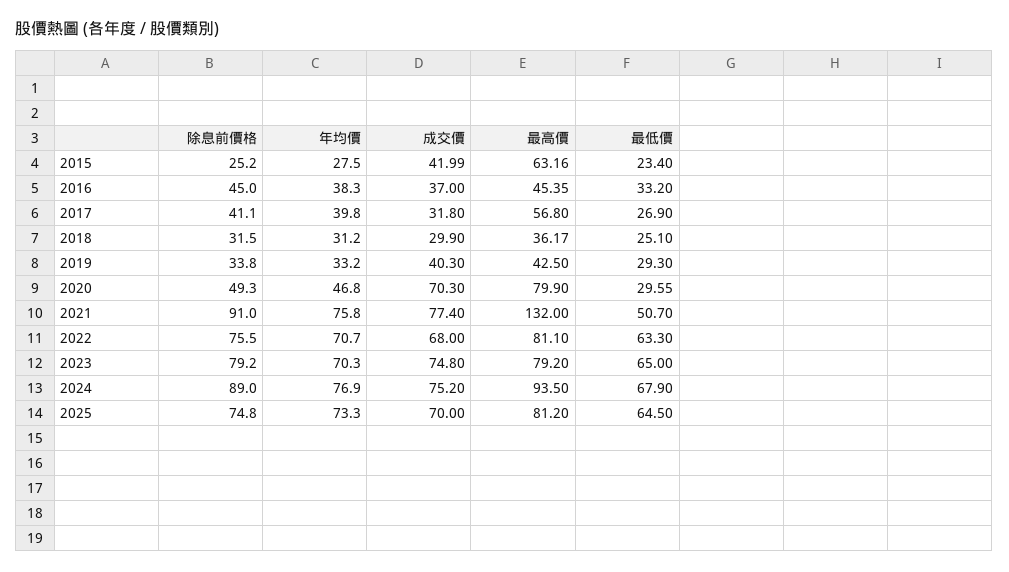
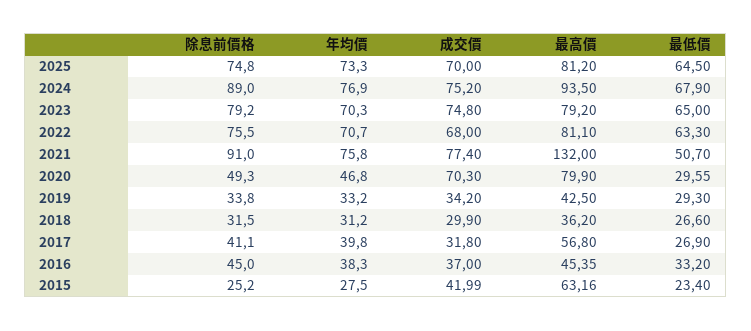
  {
    "除息前價格": {
      "2015": 25.2,
      "2016": 45,
      "2017": 41.1,
      "2018": 31.5,
      "2019": 33.8,
      "2020": 49.3,
      "2021": 91,
      "2022": 75.5,
      "2023": 79.2,
      "2024": 89,
      "2025": 74.8
    },
    "年均價": {
      "2015": 27.5,
      "2016": 38.3,
      "2017": 39.8,
      "2018": 31.2,
      "2019": 33.2,
      "2020": 46.8,
      "2021": 75.8,
      "2022": 70.7,
      "2023": 70.3,
      "2024": 76.9,
      "2025": 73.3
    },
    "成交價": {
      "2015": 41.99,
      "2016": 37,
      "2017": 31.8,
      "2018": 29.9,
-     "2019": 40.3,
+     "2019": 34.2,
      "2020": 70.3,
      "2021": 77.4,
      "2022": 68,
      "2023": 74.8,
      "2024": 75.2,
      "2025": 70
    },
    "最高價": {
      "2015": 63.16,
      "2016": 45.35,
      "2017": 56.8,
-     "2018": 36.17,
+     "2018": 36.2,
      "2019": 42.5,
      "2020": 79.9,
      "2021": 132,
      "2022": 81.1,
      "2023": 79.2,
      "2024": 93.5,
      "2025": 81.2
    },
    "最低價": {
      "2015": 23.4,
      "2016": 33.2,
      "2017": 26.9,
-     "2018": 25.1,
+     "2018": 26.6,
      "2019": 29.3,
      "2020": 29.55,
      "2021": 50.7,
      "2022": 63.3,
      "2023": 65,
      "2024": 67.9,
      "2025": 64.5
    }
  }

